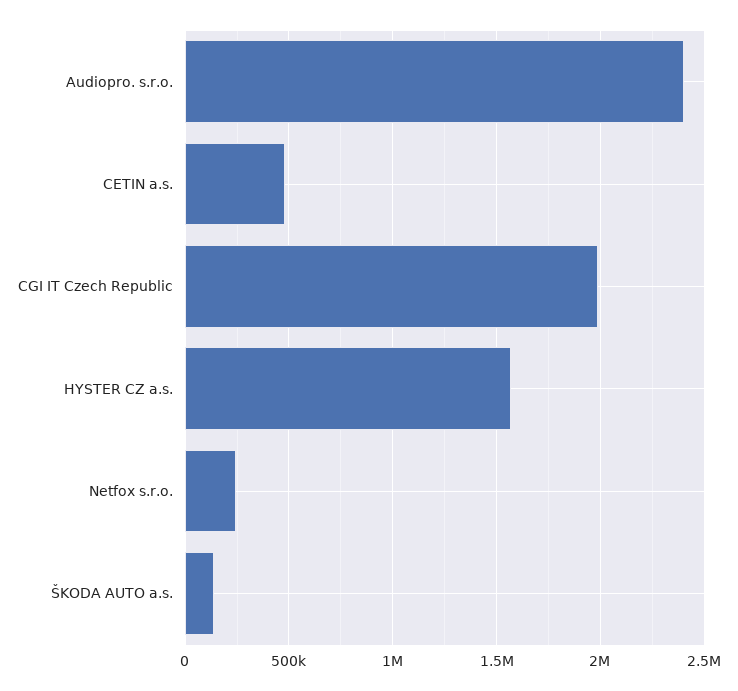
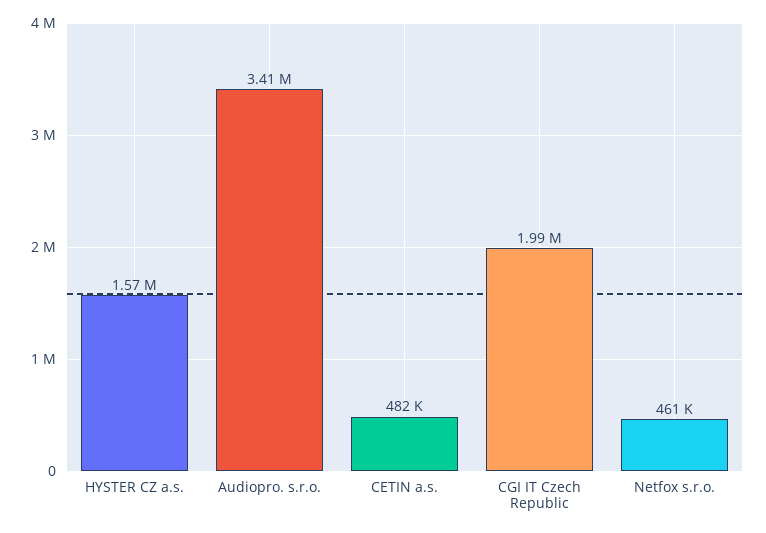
  {
-   "Audiopro. s.r.o.": 2400000,
+   "Audiopro. s.r.o.": 3410000,
    "CETIN a.s.": 482000,
    "CGI IT Czech Republic": 1990000,
    "HYSTER CZ a.s.": 1570000,
-   "Netfox s.r.o.": 250000,
+   "Netfox s.r.o.": 461000
-   "ŠKODA AUTO a.s.": 150000
  }

